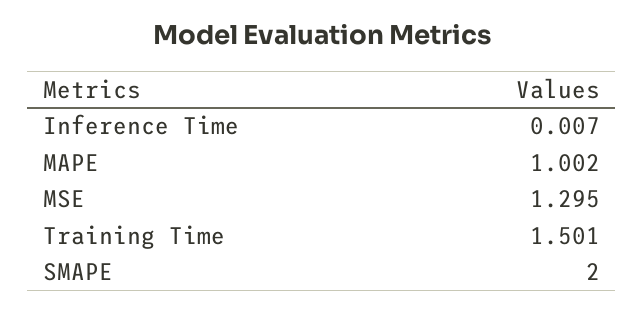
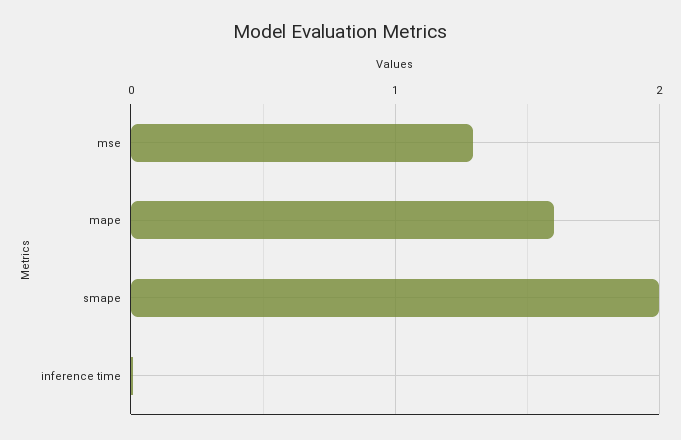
  {
    "Inference Time": 0.007,
-   "MAPE": 1.002,
+   "MAPE": 1.6,
    "MSE": 1.295,
-   "Training Time": 1.501,
    "SMAPE": 2
  }

